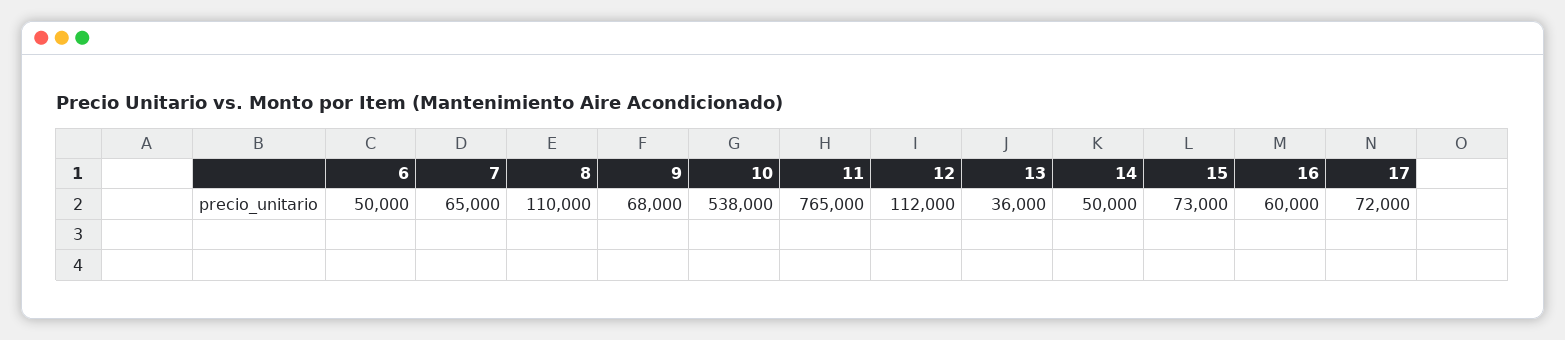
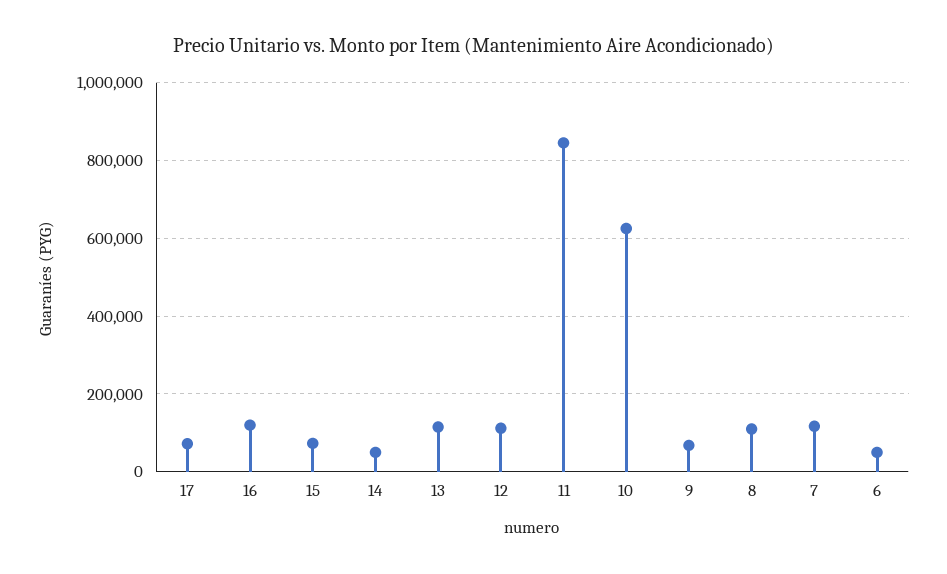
  {
    "6": 50000,
-   "7": 65000,
+   "7": 120000,
    "8": 110000,
    "9": 68000,
-   "10": 538000,
+   "10": 620000,
-   "11": 765000,
+   "11": 840000,
    "12": 112000,
-   "13": 36000,
+   "13": 120000,
    "14": 50000,
    "15": 73000,
-   "16": 60000,
+   "16": 120000,
    "17": 72000
  }

